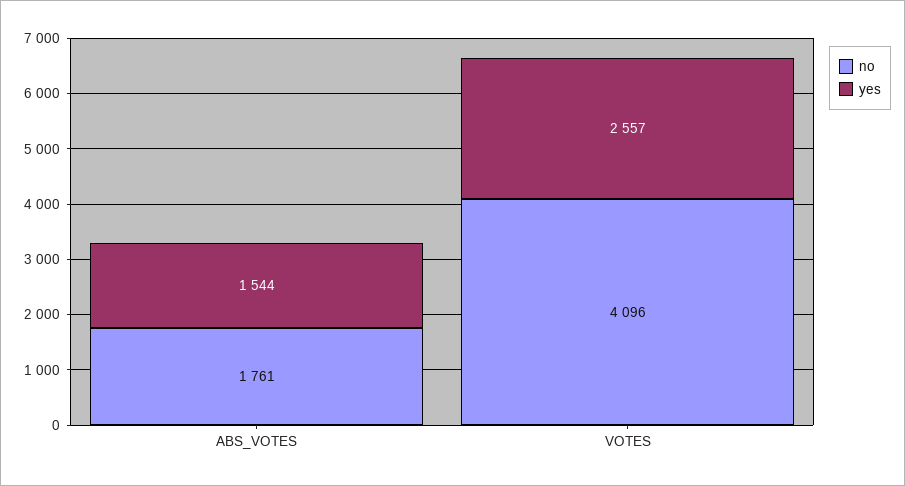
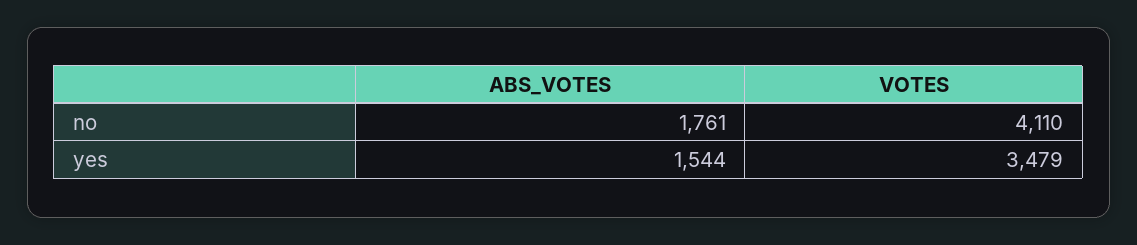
  {
    "no": {
      "ABS_VOTES": 1761,
-     "VOTES": 4096
+     "VOTES": 4110
    },
    "yes": {
      "ABS_VOTES": 1544,
-     "VOTES": 2557
+     "VOTES": 3479
    }
  }

